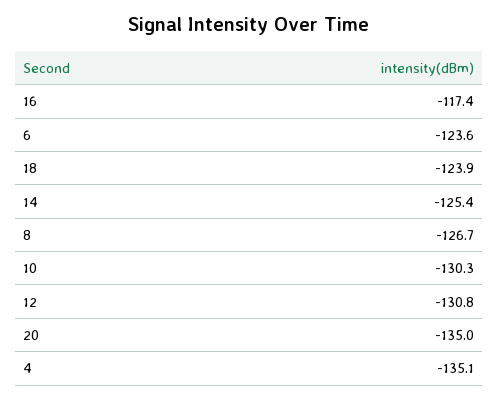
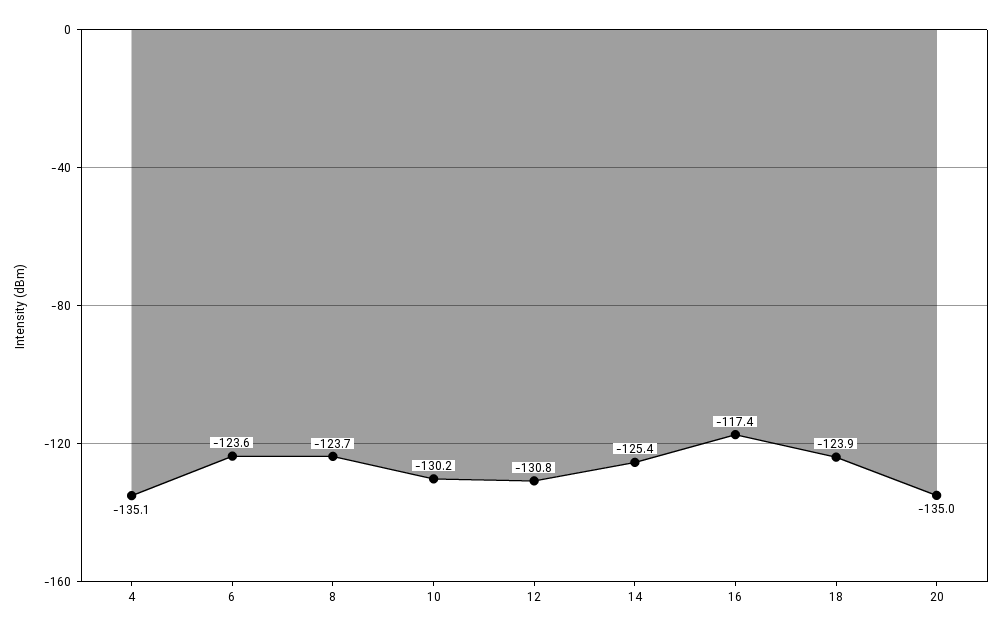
  {
    "16": -117.4,
    "6": -123.6,
    "18": -123.9,
    "14": -125.4,
-   "8": -126.7,
+   "8": -123.7,
-   "10": -130.3,
+   "10": -130.2,
    "12": -130.8,
    "20": -135,
    "4": -135.1
  }

